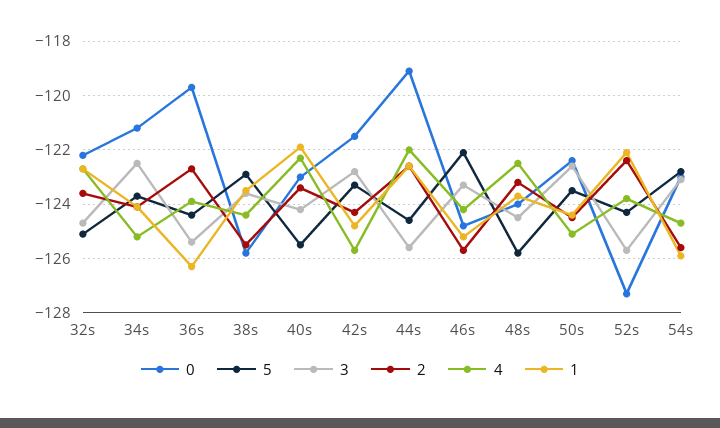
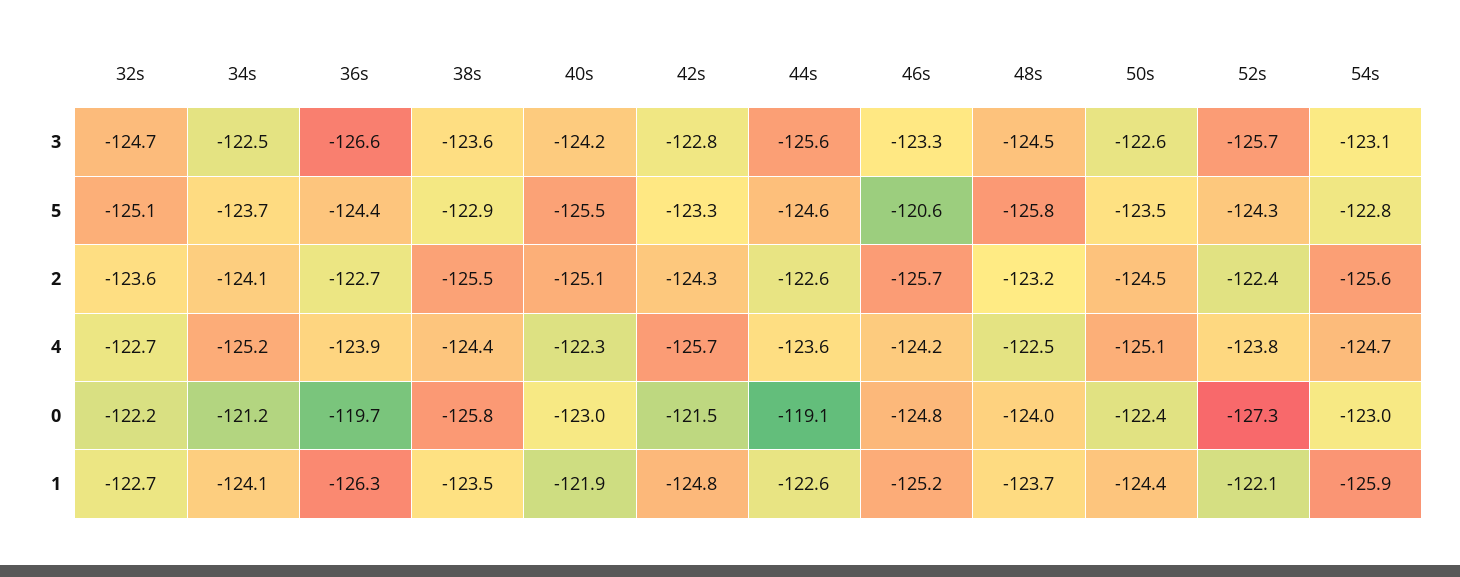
  {
    "0": {
      "32s": -122.2,
      "34s": -121.2,
      "36s": -119.7,
      "38s": -125.8,
      "40s": -123,
      "42s": -121.5,
      "44s": -119.1,
      "46s": -124.8,
      "48s": -124,
      "50s": -122.4,
      "52s": -127.3,
      "54s": -123
    },
    "5": {
      "32s": -125.1,
      "34s": -123.7,
      "36s": -124.4,
      "38s": -122.9,
      "40s": -125.5,
      "42s": -123.3,
      "44s": -124.6,
-     "46s": -122,
+     "46s": -120.6,
      "48s": -125.8,
      "50s": -123.5,
      "52s": -124.3,
      "54s": -122.8
    },
    "3": {
      "32s": -124.7,
      "34s": -122.5,
-     "36s": -125.5,
+     "36s": -126.6,
      "38s": -123.6,
      "40s": -124.2,
      "42s": -122.8,
      "44s": -125.6,
      "46s": -123.3,
      "48s": -124.5,
      "50s": -122.6,
      "52s": -125.7,
      "54s": -123.1
    },
    "2": {
      "32s": -123.6,
      "34s": -124.1,
      "36s": -122.7,
      "38s": -125.5,
-     "40s": -123.5,
+     "40s": -125.1,
      "42s": -124.3,
      "44s": -122.6,
      "46s": -125.7,
      "48s": -123.2,
      "50s": -124.5,
      "52s": -122.4,
      "54s": -125.6
    },
    "4": {
      "32s": -122.7,
      "34s": -125.2,
      "36s": -123.9,
      "38s": -124.4,
      "40s": -122.3,
      "42s": -125.7,
-     "44s": -122,
+     "44s": -123.6,
      "46s": -124.2,
      "48s": -122.5,
      "50s": -125.1,
      "52s": -123.8,
      "54s": -124.7
    },
    "1": {
      "32s": -122.7,
      "34s": -124.1,
      "36s": -126.3,
      "38s": -123.5,
      "40s": -121.9,
      "42s": -124.8,
      "44s": -122.6,
      "46s": -125.2,
      "48s": -123.7,
      "50s": -124.4,
      "52s": -122.1,
      "54s": -125.9
    }
  }

